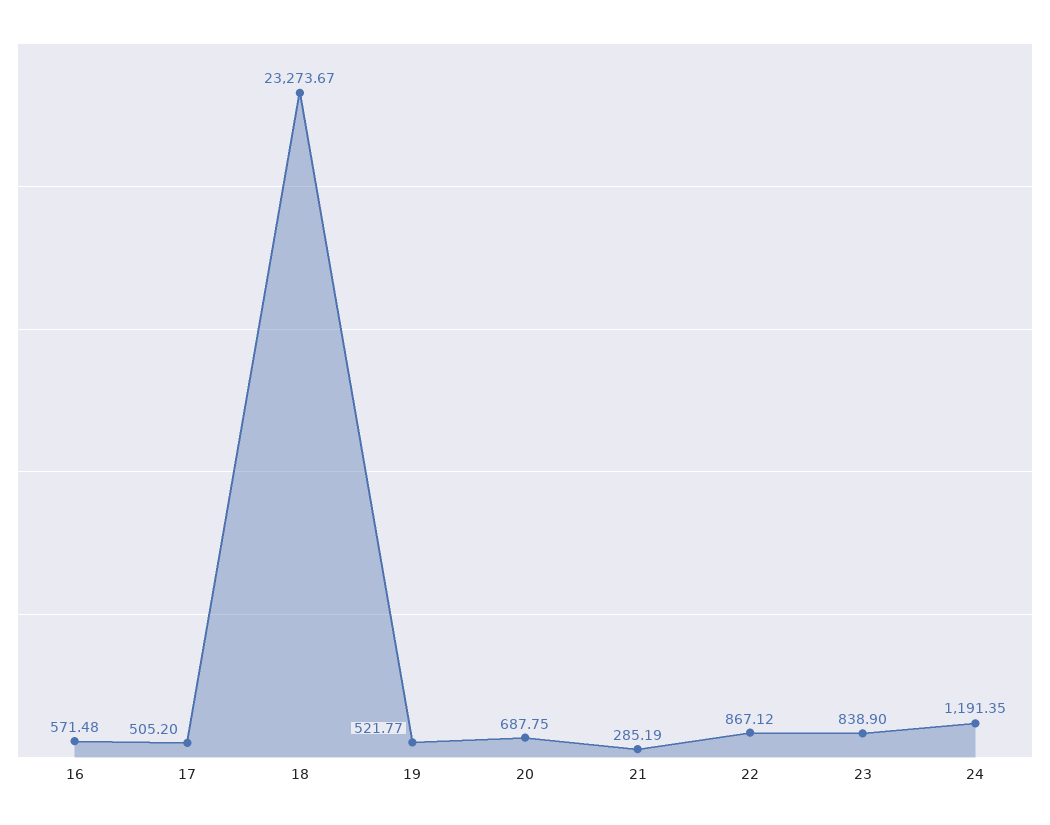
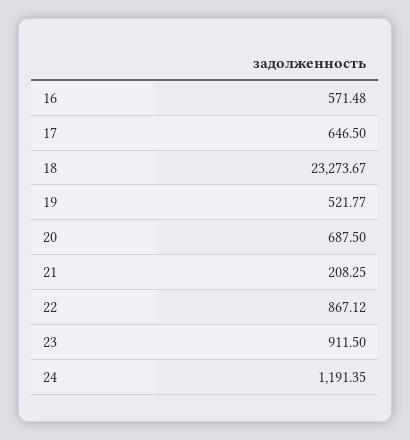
  {
    "16": 571.48,
-   "17": 505.2,
+   "17": 646.5,
    "18": 23273.67,
    "19": 521.77,
-   "20": 687.75,
+   "20": 687.5,
-   "21": 285.19,
+   "21": 208.25,
    "22": 867.12,
-   "23": 838.9,
+   "23": 911.5,
    "24": 1191.35
  }

